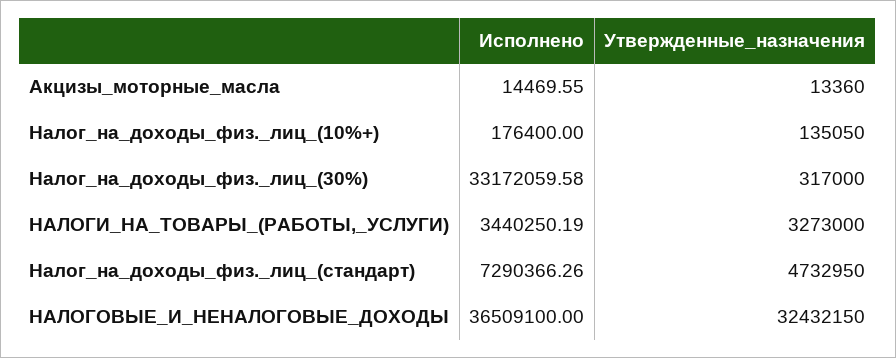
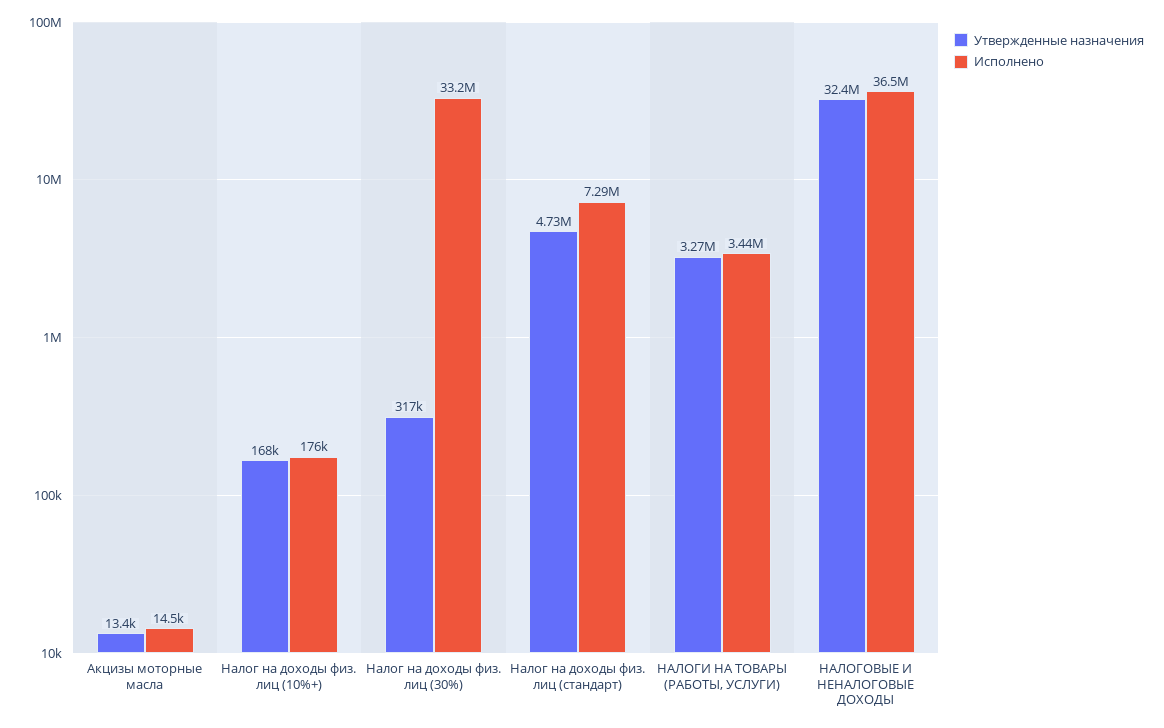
  {
    "Исполнено": {
      "Акцизы_моторные_масла": 14469.55,
      "Налог_на_доходы_физ._лиц_(10%+)": 176400,
      "Налог_на_доходы_физ._лиц_(30%)": 33172059.58,
      "НАЛОГИ_НА_ТОВАРЫ_(РАБОТЫ,_УСЛУГИ)": 3440250.19,
      "Налог_на_доходы_физ._лиц_(стандарт)": 7290366.26,
      "НАЛОГОВЫЕ_И_НЕНАЛОГОВЫЕ_ДОХОДЫ": 36509100
    },
    "Утвержденные_назначения": {
      "Акцизы_моторные_масла": 13360,
-     "Налог_на_доходы_физ._лиц_(10%+)": 135050,
+     "Налог_на_доходы_физ._лиц_(10%+)": 168000,
      "Налог_на_доходы_физ._лиц_(30%)": 317000,
      "НАЛОГИ_НА_ТОВАРЫ_(РАБОТЫ,_УСЛУГИ)": 3273000,
      "Налог_на_доходы_физ._лиц_(стандарт)": 4732950,
      "НАЛОГОВЫЕ_И_НЕНАЛОГОВЫЕ_ДОХОДЫ": 32432150
    }
  }

